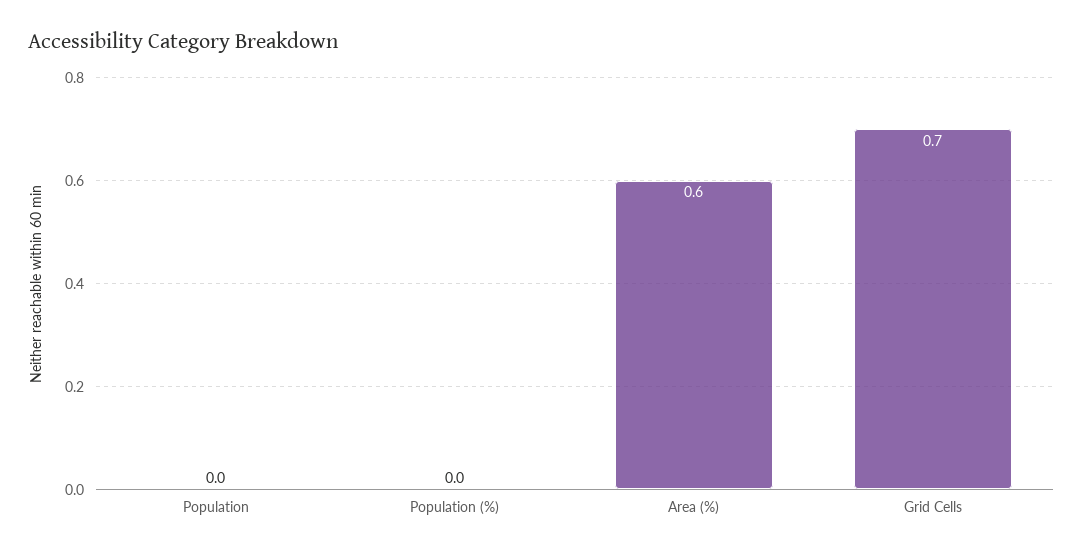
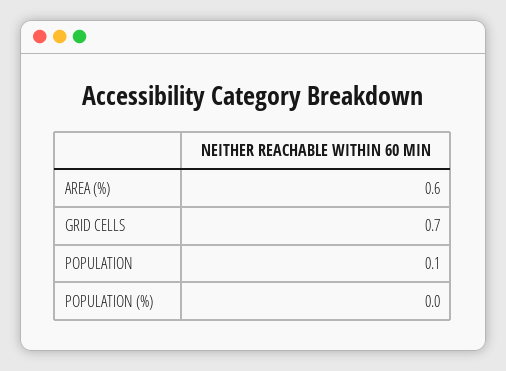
  {
-   "Population": 0,
+   "Population": 0.1,
    "Population (%)": 0,
    "Area (%)": 0.6,
    "Grid Cells": 0.7
  }

